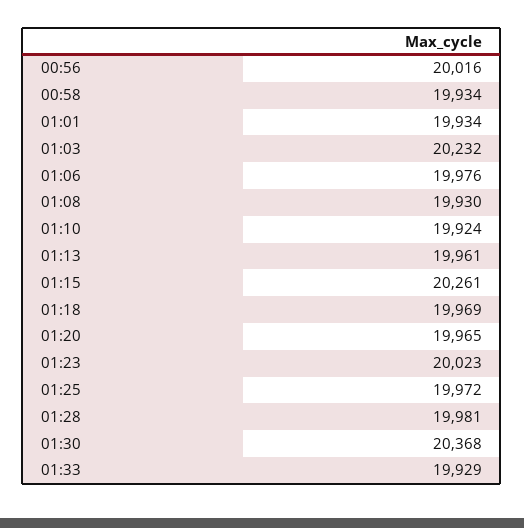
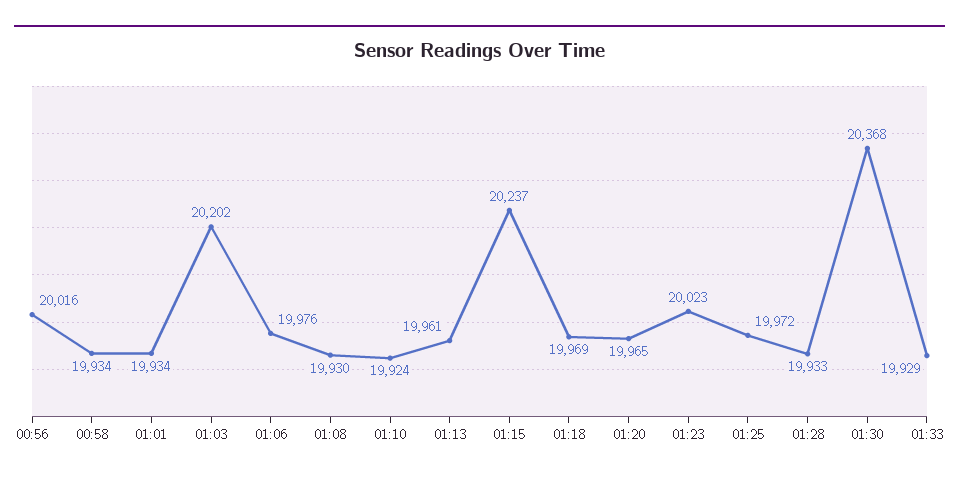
  {
    "00:56": 20016,
    "00:58": 19934,
    "01:01": 19934,
-   "01:03": 20232,
+   "01:03": 20202,
    "01:06": 19976,
    "01:08": 19930,
    "01:10": 19924,
    "01:13": 19961,
-   "01:15": 20261,
+   "01:15": 20237,
    "01:18": 19969,
    "01:20": 19965,
    "01:23": 20023,
    "01:25": 19972,
-   "01:28": 19981,
+   "01:28": 19933,
    "01:30": 20368,
    "01:33": 19929
  }

